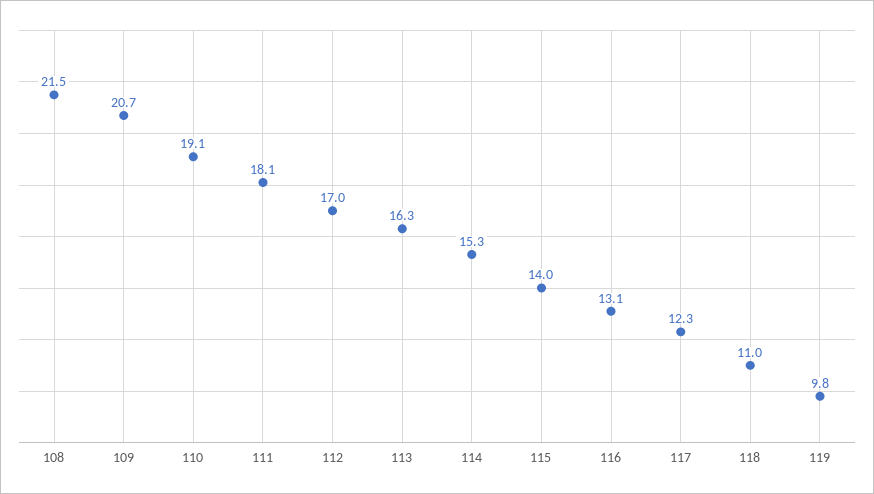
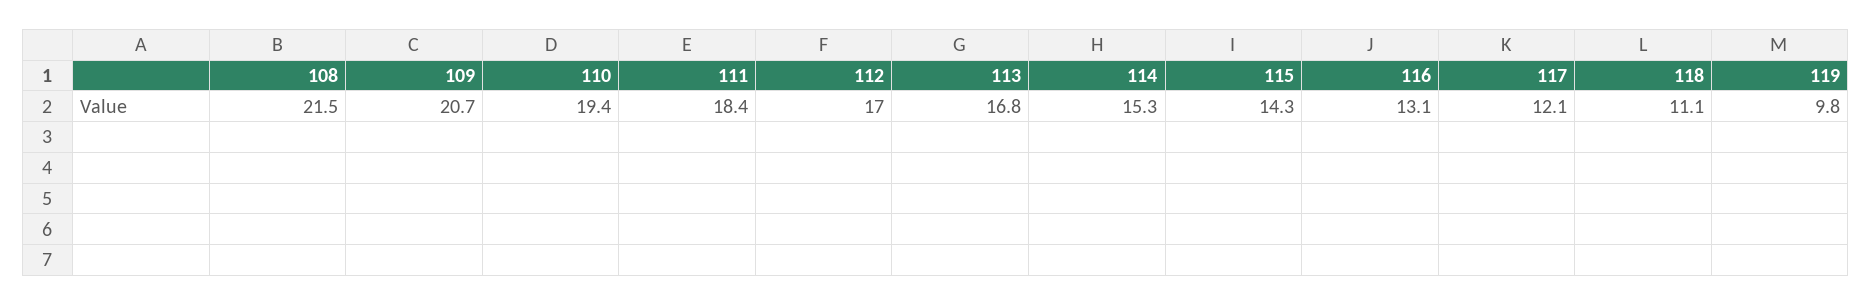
  {
    "108": 21.5,
    "109": 20.7,
-   "110": 19.1,
+   "110": 19.4,
-   "111": 18.1,
+   "111": 18.4,
    "112": 17,
-   "113": 16.3,
+   "113": 16.8,
    "114": 15.3,
-   "115": 14,
+   "115": 14.3,
    "116": 13.1,
-   "117": 12.3,
+   "117": 12.1,
-   "118": 11,
+   "118": 11.1,
    "119": 9.8
  }

